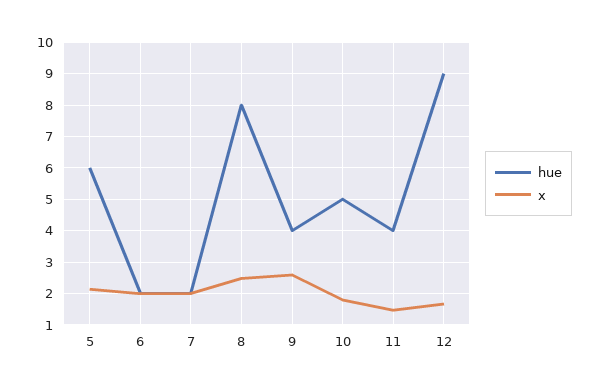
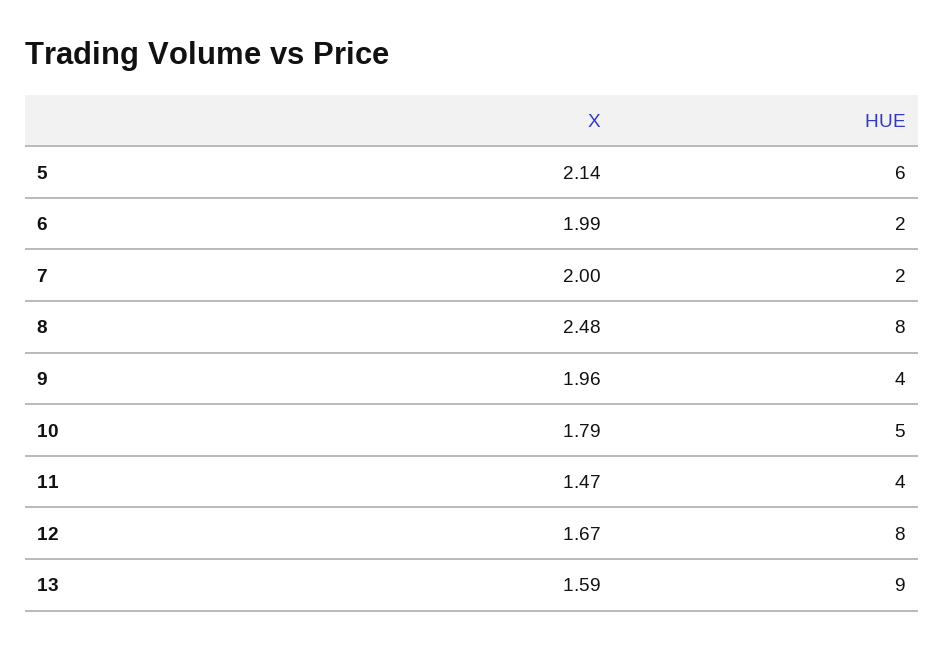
  {
    "hue": {
      "5": 6,
      "6": 2,
      "7": 2,
      "8": 8,
      "9": 4,
      "10": 5,
      "11": 4,
-     "12": 9
+     "12": 8,
+     "13": 9
    },
    "x": {
      "5": 2.14,
      "6": 1.99,
      "7": 2,
      "8": 2.48,
-     "9": 2.6,
+     "9": 1.96,
      "10": 1.79,
      "11": 1.47,
-     "12": 1.67
+     "12": 1.67,
+     "13": 1.59
    }
  }

